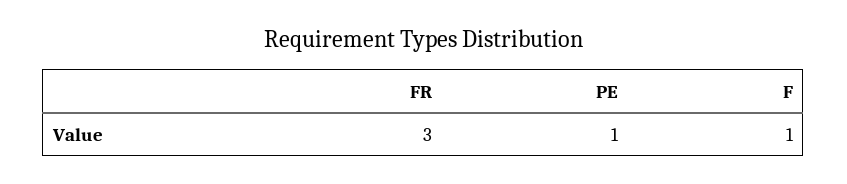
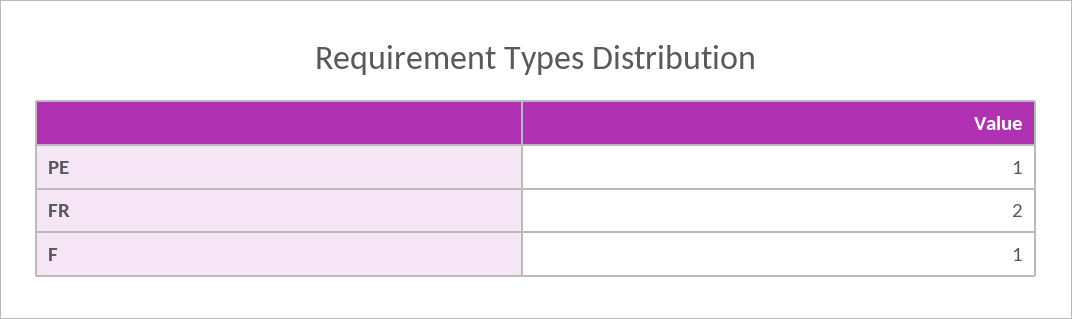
  {
-   "FR": 3,
+   "FR": 2,
    "PE": 1,
    "F": 1
  }

